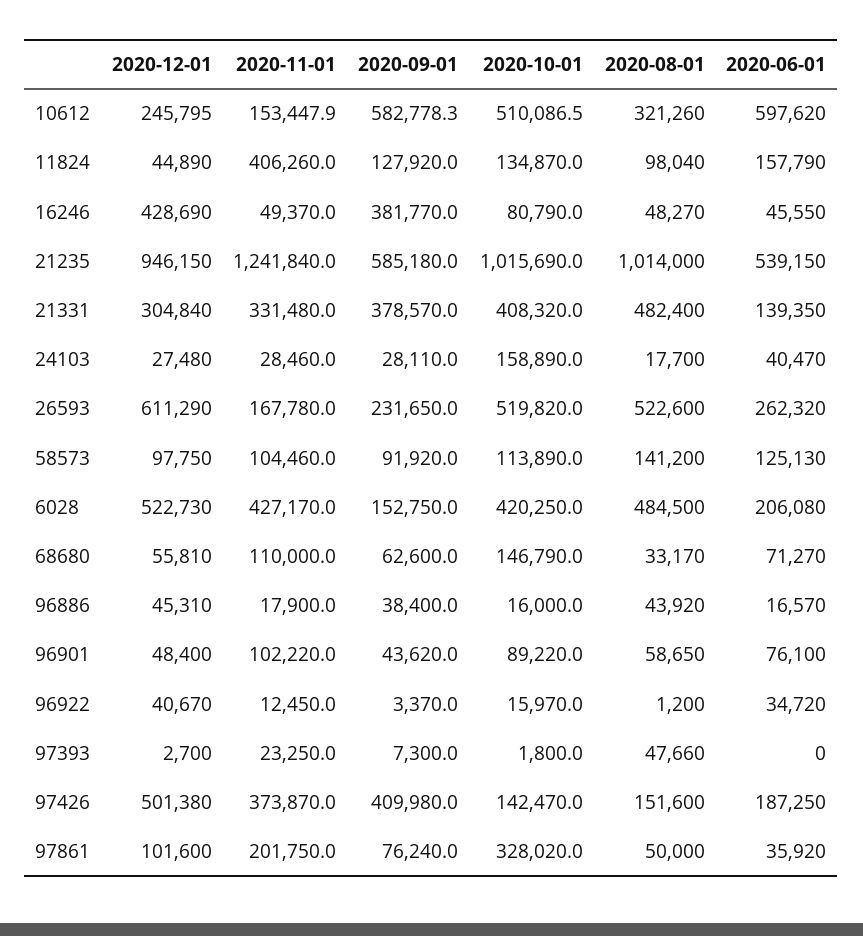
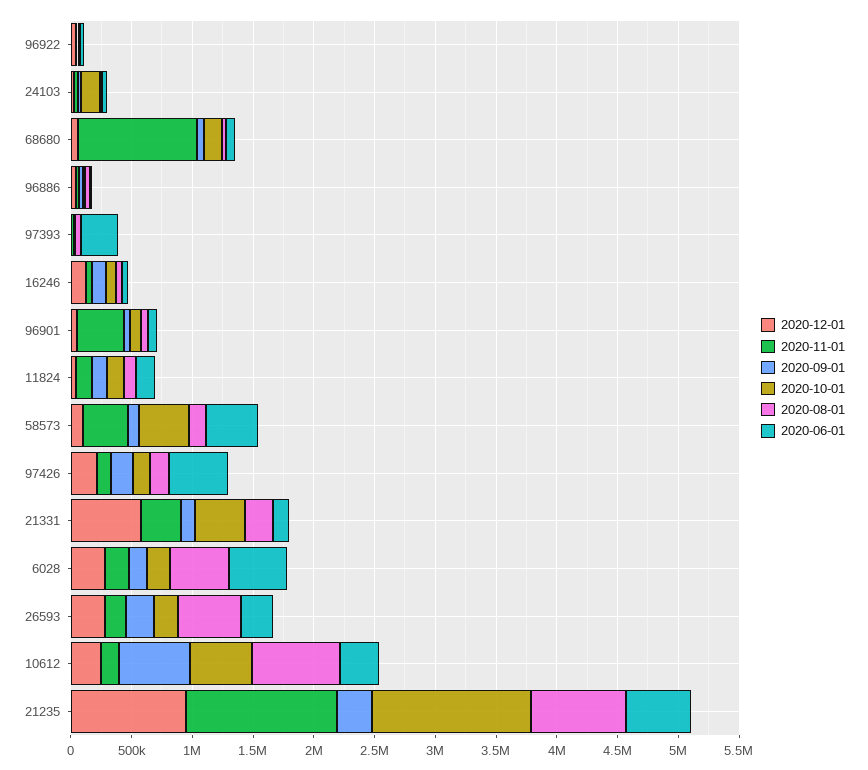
  {
    "2020-12-01": {
      "10612": 245795,
      "11824": 44890,
-     "16246": 428690,
+     "16246": 100000,
      "21235": 946150,
-     "21331": 304840,
+     "21331": 600000,
      "24103": 27480,
-     "26593": 611290,
+     "26593": 300000,
      "58573": 97750,
-     "6028": 522730,
+     "6028": 300000,
      "68680": 55810,
      "96886": 45310,
      "96901": 48400,
      "96922": 40670,
      "97393": 2700,
-     "97426": 501380,
+     "97426": 200000
-     "97861": 101600
    },
    "2020-11-01": {
      "10612": 153447.9,
-     "11824": 406260,
+     "11824": 100000,
      "16246": 49370,
      "21235": 1241840,
      "21331": 331480,
      "24103": 28460,
      "26593": 167780,
-     "58573": 104460,
+     "58573": 400000,
-     "6028": 427170,
+     "6028": 200000,
-     "68680": 110000,
+     "68680": 1000000,
      "96886": 17900,
-     "96901": 102220,
+     "96901": 400000,
      "96922": 12450,
      "97393": 23250,
-     "97426": 373870,
+     "97426": 100000
-     "97861": 201750
    },
    "2020-09-01": {
      "10612": 582778.3,
      "11824": 127920,
-     "16246": 381770,
+     "16246": 100000,
-     "21235": 585180,
+     "21235": 300000,
-     "21331": 378570,
+     "21331": 100000,
      "24103": 28110,
      "26593": 231650,
      "58573": 91920,
      "6028": 152750,
      "68680": 62600,
      "96886": 38400,
      "96901": 43620,
      "96922": 3370,
      "97393": 7300,
-     "97426": 409980,
+     "97426": 200000
-     "97861": 76240
    },
    "2020-10-01": {
      "10612": 510086.5,
      "11824": 134870,
      "16246": 80790,
-     "21235": 1015690,
+     "21235": 1300000,
      "21331": 408320,
      "24103": 158890,
-     "26593": 519820,
+     "26593": 200000,
-     "58573": 113890,
+     "58573": 400000,
-     "6028": 420250,
+     "6028": 200000,
      "68680": 146790,
      "96886": 16000,
      "96901": 89220,
      "96922": 15970,
      "97393": 1800,
-     "97426": 142470,
+     "97426": 142470
-     "97861": 328020
    },
    "2020-08-01": {
-     "10612": 321260,
+     "10612": 700000,
      "11824": 98040,
      "16246": 48270,
-     "21235": 1014000,
+     "21235": 800000,
-     "21331": 482400,
+     "21331": 200000,
      "24103": 17700,
      "26593": 522600,
      "58573": 141200,
      "6028": 484500,
      "68680": 33170,
      "96886": 43920,
      "96901": 58650,
      "96922": 1200,
      "97393": 47660,
-     "97426": 151600,
+     "97426": 151600
-     "97861": 50000
    },
    "2020-06-01": {
-     "10612": 597620,
+     "10612": 300000,
      "11824": 157790,
      "16246": 45550,
      "21235": 539150,
      "21331": 139350,
      "24103": 40470,
      "26593": 262320,
-     "58573": 125130,
+     "58573": 400000,
-     "6028": 206080,
+     "6028": 500000,
      "68680": 71270,
      "96886": 16570,
      "96901": 76100,
      "96922": 34720,
-     "97393": 0,
+     "97393": 300000,
-     "97426": 187250,
+     "97426": 500000
-     "97861": 35920
    }
  }

